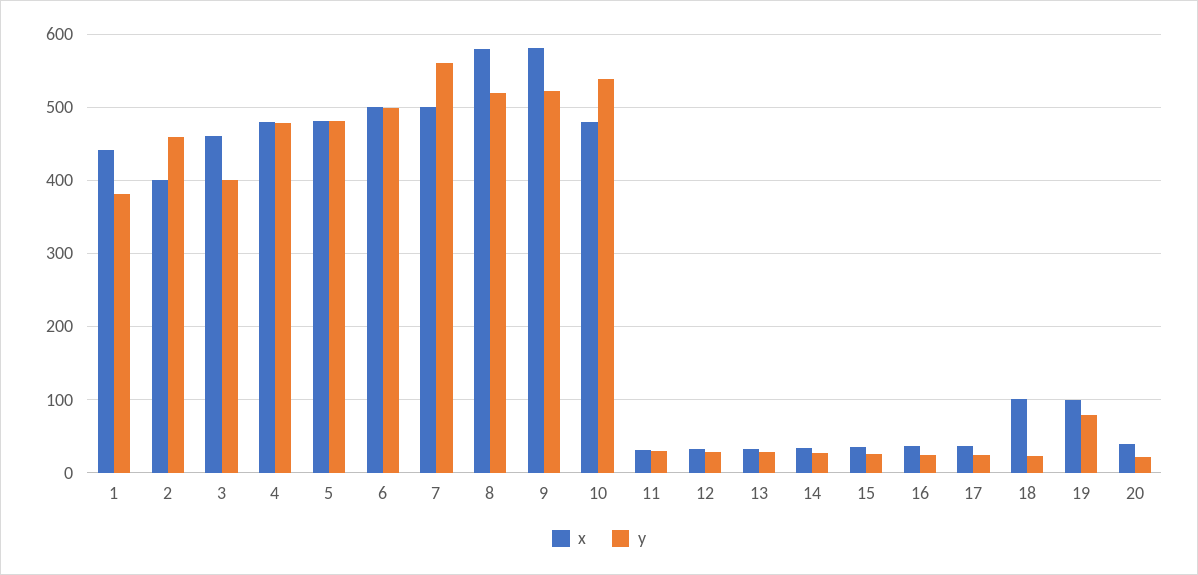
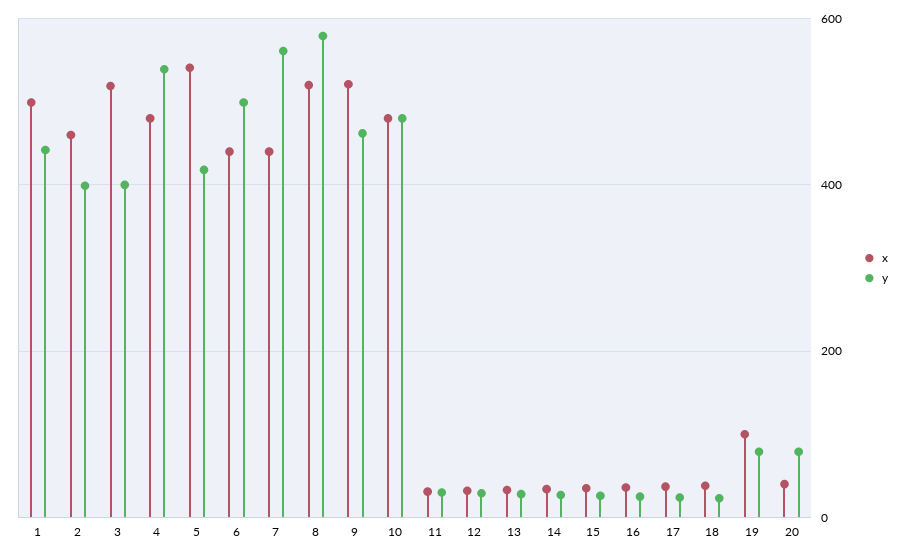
  {
    "x": {
-     "1": 440,
+     "1": 500,
-     "2": 400,
+     "2": 460,
-     "3": 460,
+     "3": 520,
      "4": 480,
-     "5": 480,
+     "5": 540,
-     "6": 500,
+     "6": 440,
-     "7": 500,
+     "7": 440,
-     "8": 580,
+     "8": 520,
-     "9": 580,
+     "9": 520,
      "10": 480,
      "11": 30,
      "12": 30,
      "13": 30,
      "14": 30,
      "15": 40,
      "16": 40,
      "17": 40,
-     "18": 100,
+     "18": 40,
      "19": 100,
      "20": 40
    },
    "y": {
-     "1": 380,
+     "1": 440,
-     "2": 460,
+     "2": 400,
      "3": 400,
-     "4": 480,
+     "4": 540,
-     "5": 480,
+     "5": 420,
      "6": 500,
      "7": 560,
-     "8": 520,
+     "8": 580,
-     "9": 520,
+     "9": 460,
-     "10": 540,
+     "10": 480,
      "11": 30,
      "12": 30,
      "13": 30,
      "14": 30,
      "15": 30,
      "16": 30,
      "17": 20,
      "18": 20,
      "19": 80,
-     "20": 20
+     "20": 80
    }
  }

